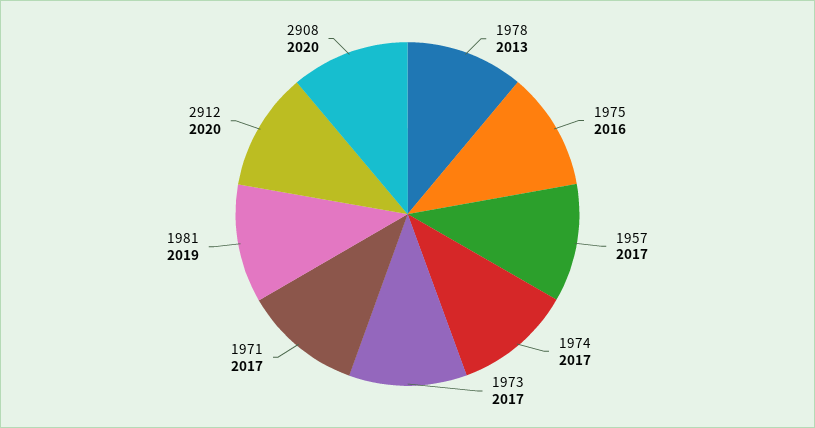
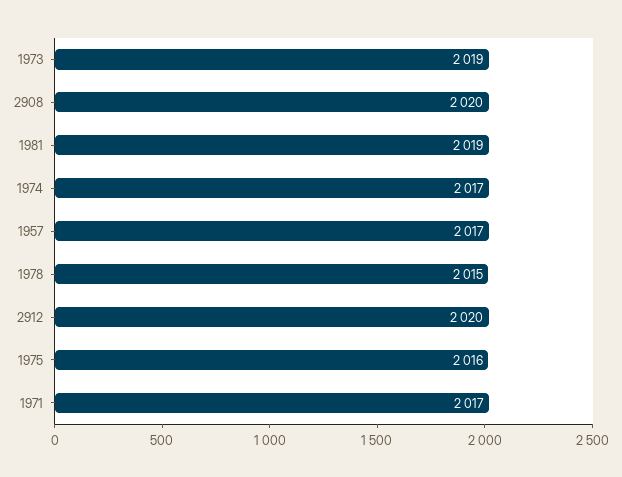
  {
-   "1978": 2013,
+   "1978": 2015,
    "1975": 2016,
    "1957": 2017,
    "1974": 2017,
-   "1973": 2017,
+   "1973": 2019,
    "1971": 2017,
    "1981": 2019,
    "2912": 2020,
    "2908": 2020
  }

